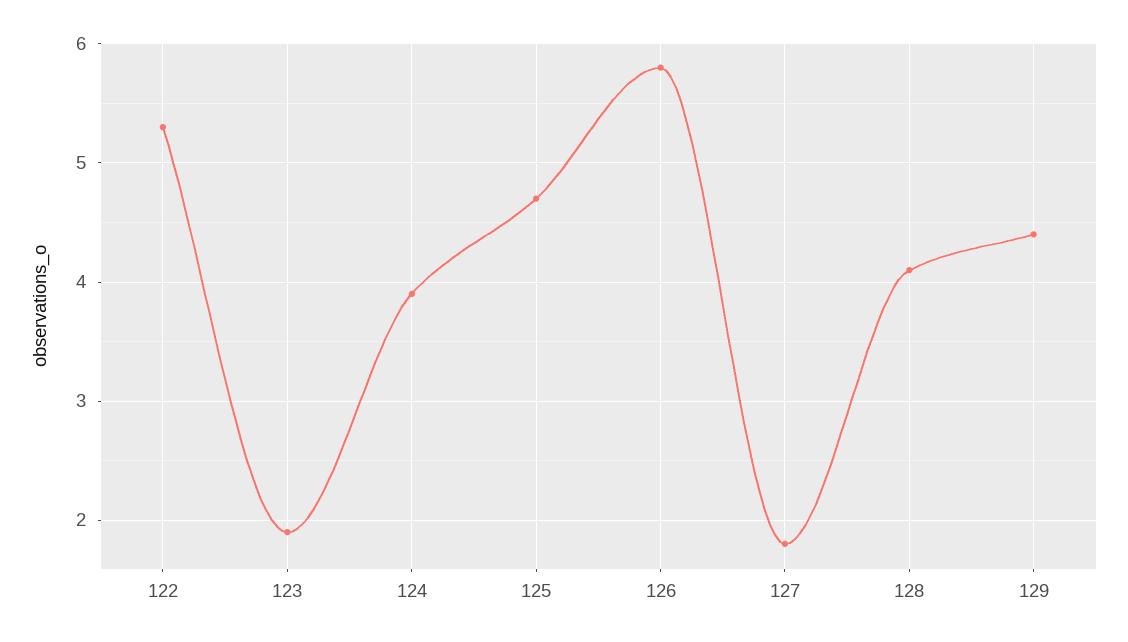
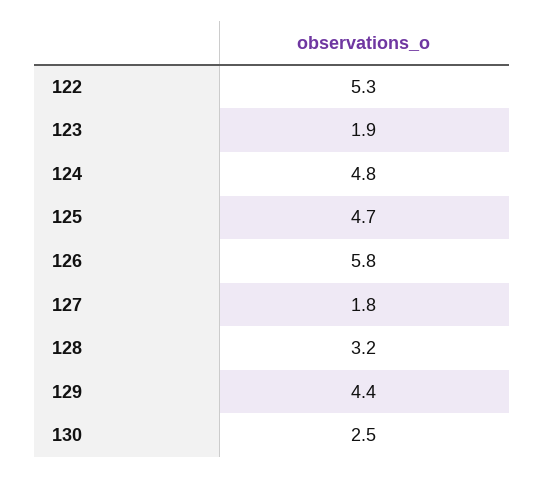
  {
    "122": 5.3,
    "123": 1.9,
-   "124": 3.9,
+   "124": 4.8,
    "125": 4.7,
    "126": 5.8,
    "127": 1.8,
-   "128": 4.1,
+   "128": 3.2,
-   "129": 4.4
+   "129": 4.4,
+   "130": 2.5
  }

